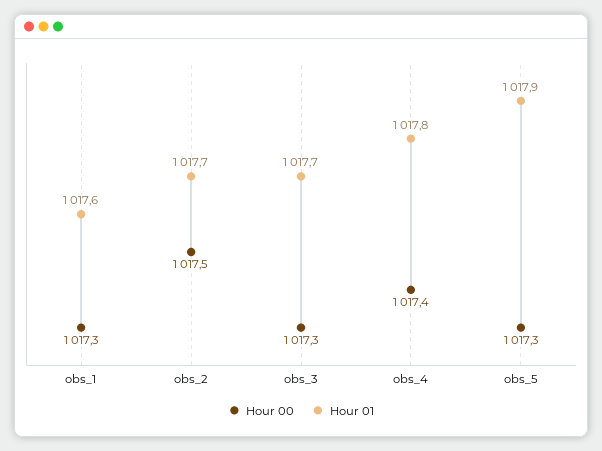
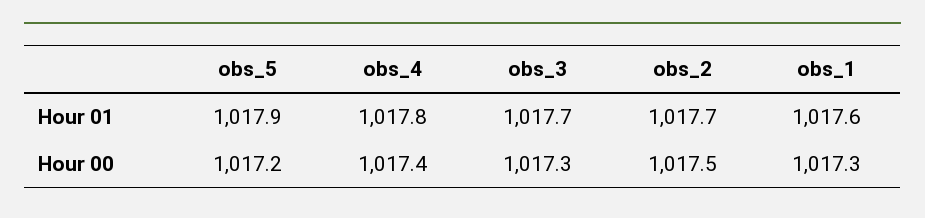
  {
    "Hour 00": {
      "obs_1": 1017.3,
      "obs_2": 1017.5,
      "obs_3": 1017.3,
      "obs_4": 1017.4,
-     "obs_5": 1017.3
+     "obs_5": 1017.2
    },
    "Hour 01": {
      "obs_1": 1017.6,
      "obs_2": 1017.7,
      "obs_3": 1017.7,
      "obs_4": 1017.8,
      "obs_5": 1017.9
    }
  }

